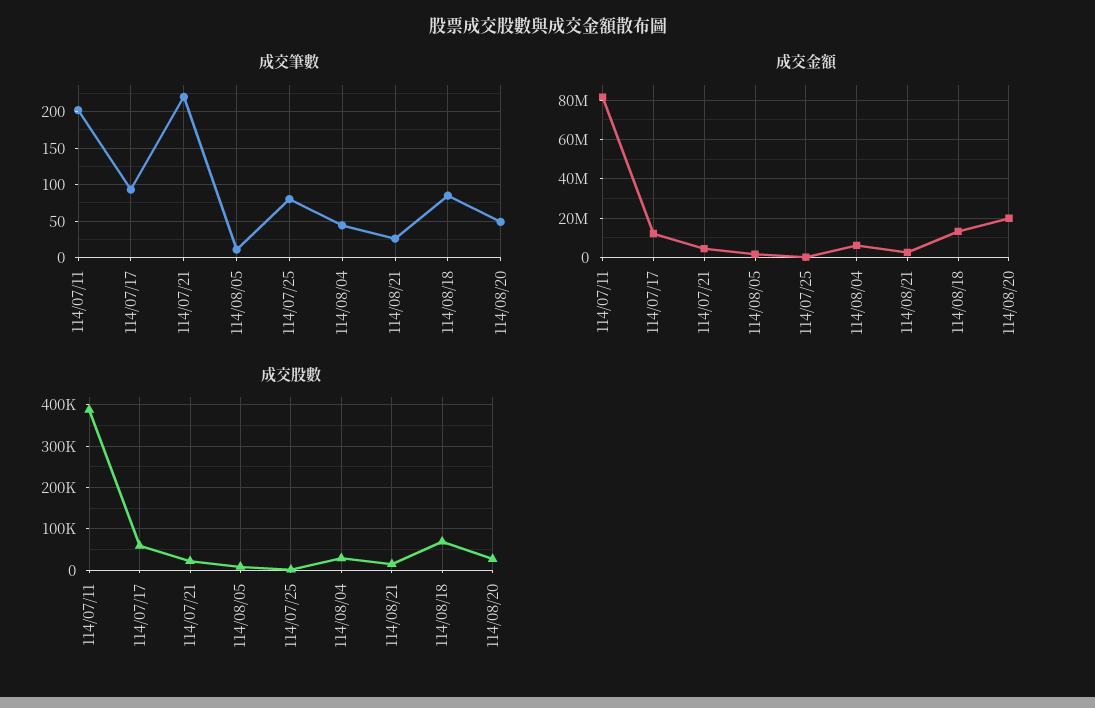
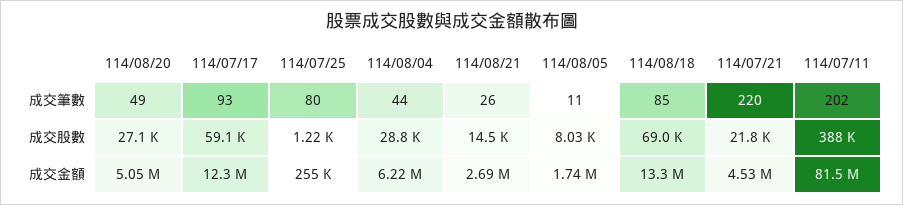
  {
    "成交筆數": {
      "114/07/11": 202,
      "114/07/17": 93,
      "114/07/21": 220,
      "114/08/05": 11,
      "114/07/25": 80,
      "114/08/04": 44,
      "114/08/21": 26,
      "114/08/18": 85,
      "114/08/20": 49
    },
    "成交金額": {
      "114/07/11": 81500000,
      "114/07/17": 12300000,
      "114/07/21": 4530000,
      "114/08/05": 1740000,
      "114/07/25": 255000,
      "114/08/04": 6220000,
      "114/08/21": 2690000,
      "114/08/18": 13300000,
-     "114/08/20": 20000000
+     "114/08/20": 5050000
    },
    "成交股數": {
      "114/07/11": 388000,
      "114/07/17": 59100,
      "114/07/21": 21800,
      "114/08/05": 8030,
      "114/07/25": 1220,
      "114/08/04": 28800,
      "114/08/21": 14500,
      "114/08/18": 69000,
      "114/08/20": 27100
    }
  }

